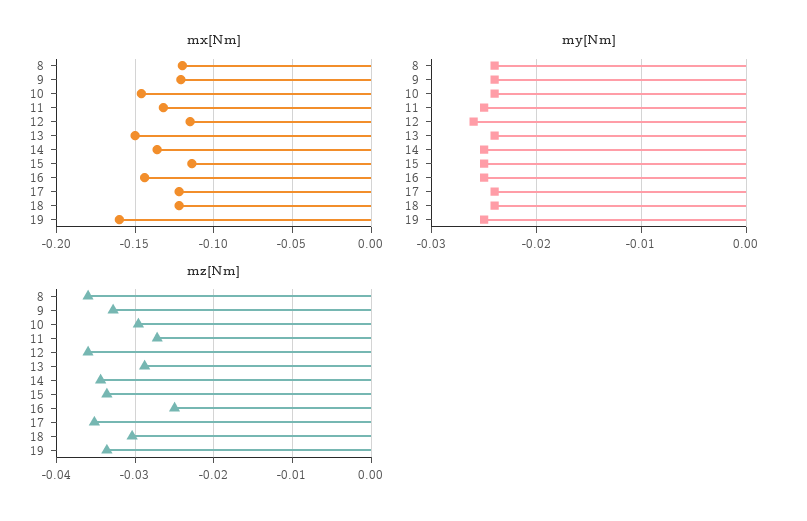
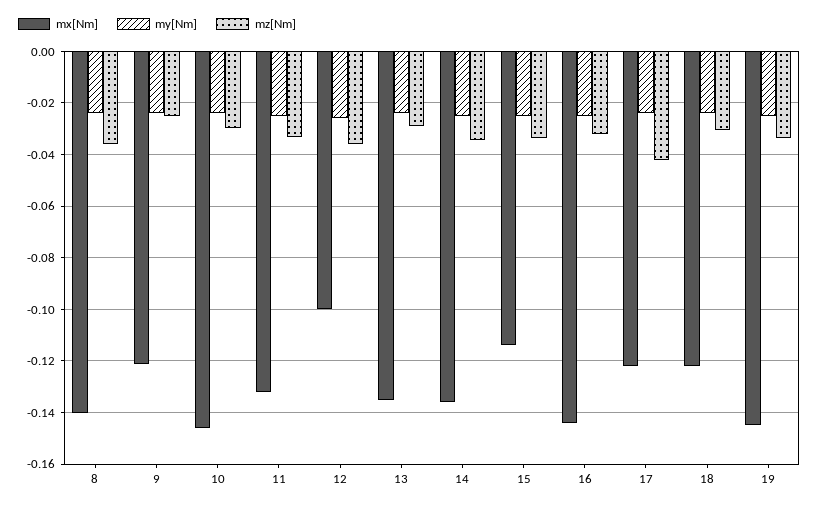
  {
    "mx[Nm]": {
-     "8": -0.12,
+     "8": -0.14,
      "9": -0.12,
      "10": -0.145,
      "11": -0.1325,
-     "12": -0.115,
+     "12": -0.1,
-     "13": -0.15,
+     "13": -0.135,
      "14": -0.135,
      "15": -0.115,
      "16": -0.145,
      "17": -0.1225,
      "18": -0.1225,
-     "19": -0.16
+     "19": -0.145
    },
    "my[Nm]": {
      "8": -0.024,
      "9": -0.024,
      "10": -0.024,
      "11": -0.025,
      "12": -0.026,
      "13": -0.024,
      "14": -0.025,
      "15": -0.025,
      "16": -0.025,
      "17": -0.024,
      "18": -0.024,
      "19": -0.025
    },
    "mz[Nm]": {
      "8": -0.036,
-     "9": -0.033,
+     "9": -0.025,
      "10": -0.03,
-     "11": -0.027,
+     "11": -0.0325,
      "12": -0.036,
      "13": -0.029,
      "14": -0.034,
      "15": -0.034,
-     "16": -0.025,
+     "16": -0.0325,
-     "17": -0.035,
+     "17": -0.0425,
      "18": -0.03,
      "19": -0.034
    }
  }

